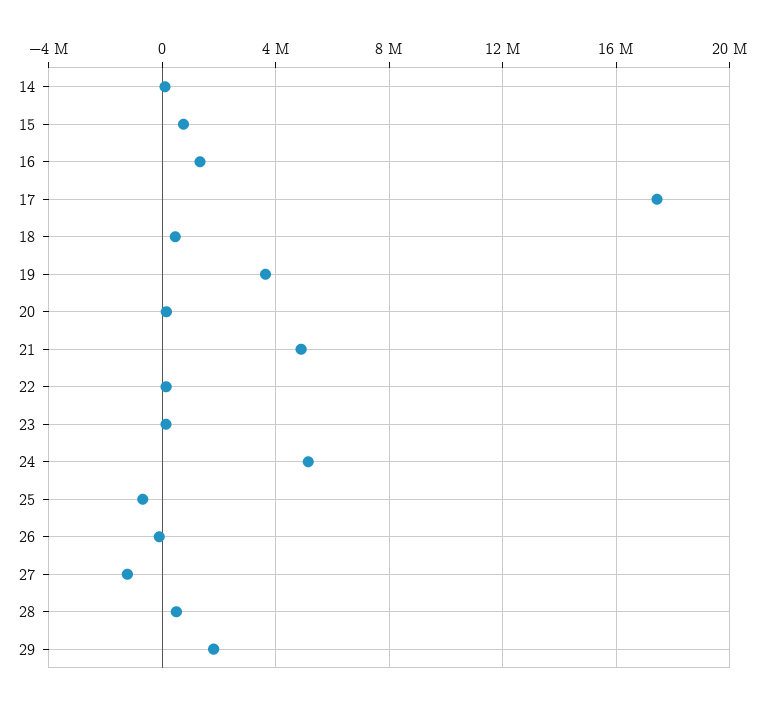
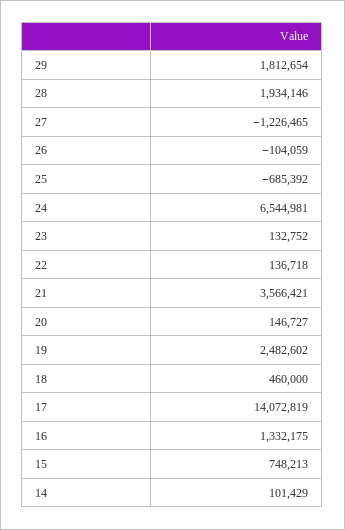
  {
    "14": 101429,
    "15": 748213,
    "16": 1332175,
-   "17": 17500000,
+   "17": 14072819,
    "18": 460000,
-   "19": 3500000,
+   "19": 2482602,
    "20": 146727,
-   "21": 5000000,
+   "21": 3566421,
    "22": 136718,
    "23": 132752,
-   "24": 5000000,
+   "24": 6544981,
    "25": -685392,
    "26": -104059,
    "27": -1226465,
-   "28": 500000,
+   "28": 1934146,
    "29": 1812654
  }

